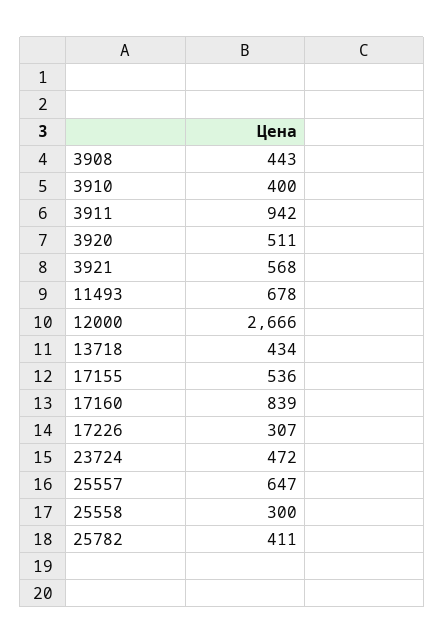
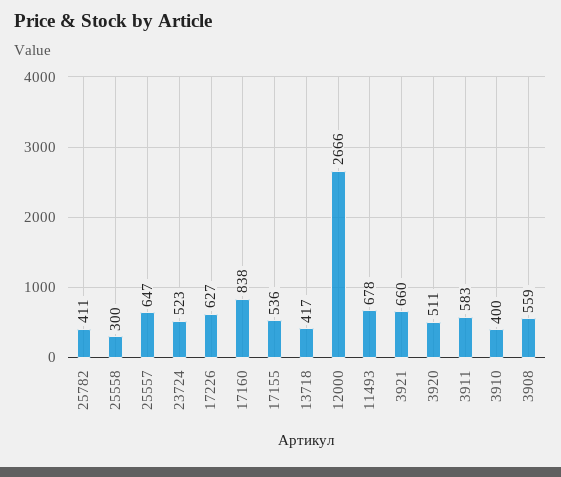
  {
-   "3908": 443,
+   "3908": 559,
    "3910": 400,
-   "3911": 942,
+   "3911": 583,
    "3920": 511,
-   "3921": 568,
+   "3921": 660,
    "11493": 678,
    "12000": 2666,
-   "13718": 434,
+   "13718": 417,
    "17155": 536,
-   "17160": 839,
+   "17160": 838,
-   "17226": 307,
+   "17226": 627,
-   "23724": 472,
+   "23724": 523,
    "25557": 647,
    "25558": 300,
    "25782": 411
  }

